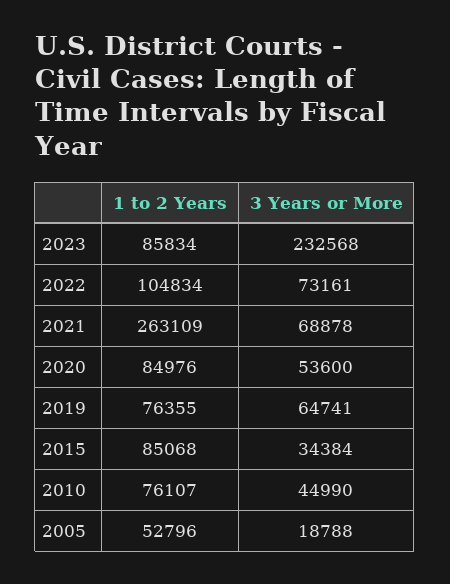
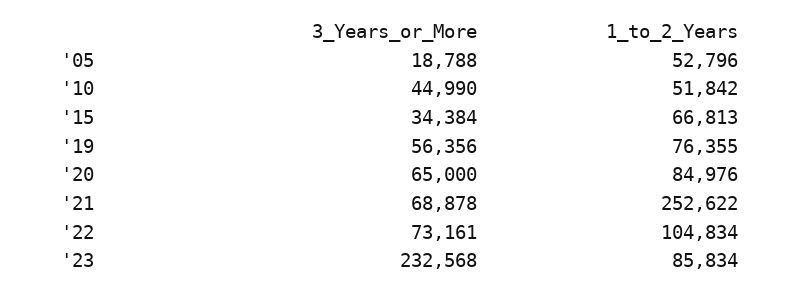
  {
    "1 to 2 Years": {
      "2023": 85834,
      "2022": 104834,
-     "2021": 263109,
+     "2021": 252622,
      "2020": 84976,
      "2019": 76355,
-     "2015": 85068,
+     "2015": 66813,
-     "2010": 76107,
+     "2010": 51842,
      "2005": 52796
    },
    "3 Years or More": {
      "2023": 232568,
      "2022": 73161,
      "2021": 68878,
-     "2020": 53600,
+     "2020": 65000,
-     "2019": 64741,
+     "2019": 56356,
      "2015": 34384,
      "2010": 44990,
      "2005": 18788
    }
  }

